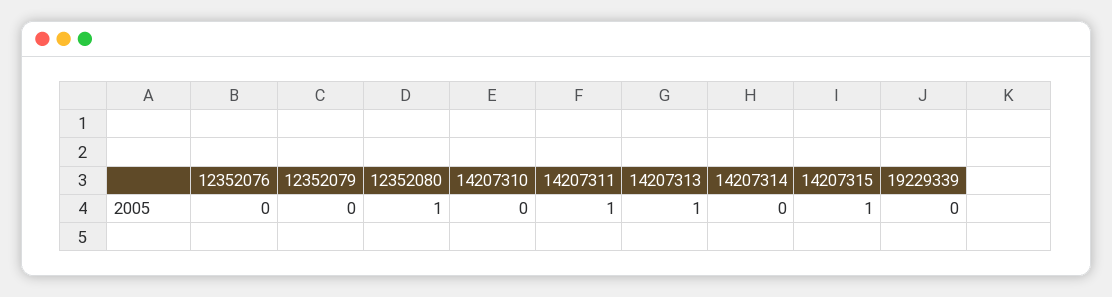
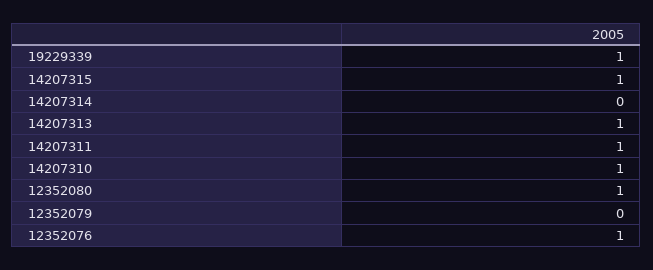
  {
-   "12352076": 0,
+   "12352076": 1,
    "12352079": 0,
    "12352080": 1,
-   "14207310": 0,
+   "14207310": 1,
    "14207311": 1,
    "14207313": 1,
    "14207314": 0,
    "14207315": 1,
-   "19229339": 0
+   "19229339": 1
  }

